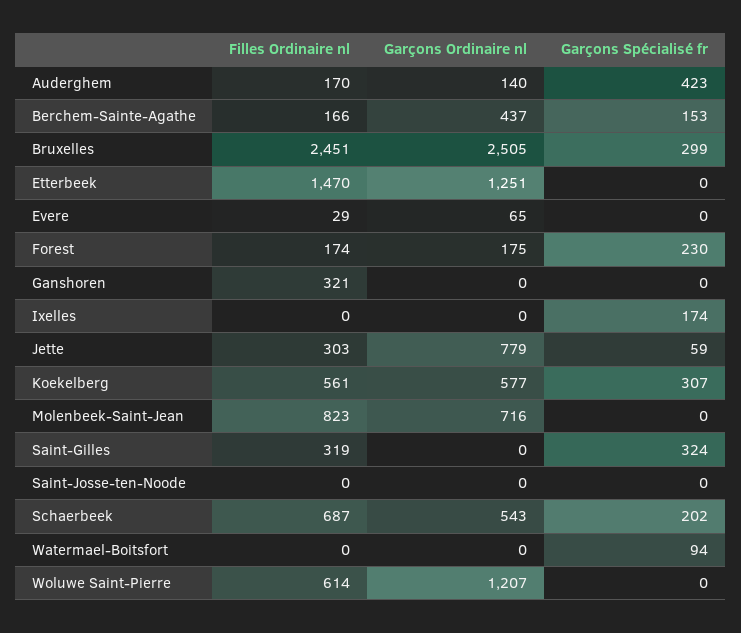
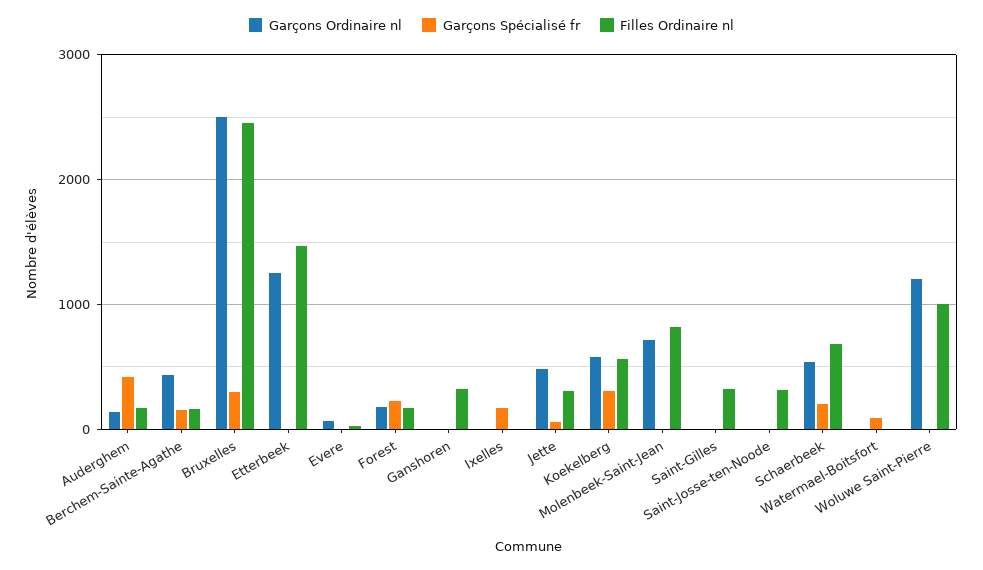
  {
    "Filles Ordinaire nl": {
      "Auderghem": 170,
      "Berchem-Sainte-Agathe": 166,
      "Bruxelles": 2451,
      "Etterbeek": 1470,
      "Evere": 29,
      "Forest": 174,
      "Ganshoren": 321,
      "Ixelles": 0,
      "Jette": 303,
      "Koekelberg": 561,
      "Molenbeek-Saint-Jean": 823,
      "Saint-Gilles": 319,
-     "Saint-Josse-ten-Noode": 0,
+     "Saint-Josse-ten-Noode": 300,
      "Schaerbeek": 687,
      "Watermael-Boitsfort": 0,
-     "Woluwe Saint-Pierre": 614
+     "Woluwe Saint-Pierre": 1000
    },
    "Garçons Ordinaire nl": {
      "Auderghem": 140,
      "Berchem-Sainte-Agathe": 437,
      "Bruxelles": 2505,
      "Etterbeek": 1251,
      "Evere": 65,
      "Forest": 175,
      "Ganshoren": 0,
      "Ixelles": 0,
-     "Jette": 779,
+     "Jette": 500,
      "Koekelberg": 577,
      "Molenbeek-Saint-Jean": 716,
      "Saint-Gilles": 0,
      "Saint-Josse-ten-Noode": 0,
      "Schaerbeek": 543,
      "Watermael-Boitsfort": 0,
      "Woluwe Saint-Pierre": 1207
    },
    "Garçons Spécialisé fr": {
      "Auderghem": 423,
      "Berchem-Sainte-Agathe": 153,
      "Bruxelles": 299,
      "Etterbeek": 0,
      "Evere": 0,
      "Forest": 230,
      "Ganshoren": 0,
      "Ixelles": 174,
      "Jette": 59,
      "Koekelberg": 307,
      "Molenbeek-Saint-Jean": 0,
-     "Saint-Gilles": 324,
+     "Saint-Gilles": 0,
      "Saint-Josse-ten-Noode": 0,
      "Schaerbeek": 202,
      "Watermael-Boitsfort": 94,
      "Woluwe Saint-Pierre": 0
    }
  }

